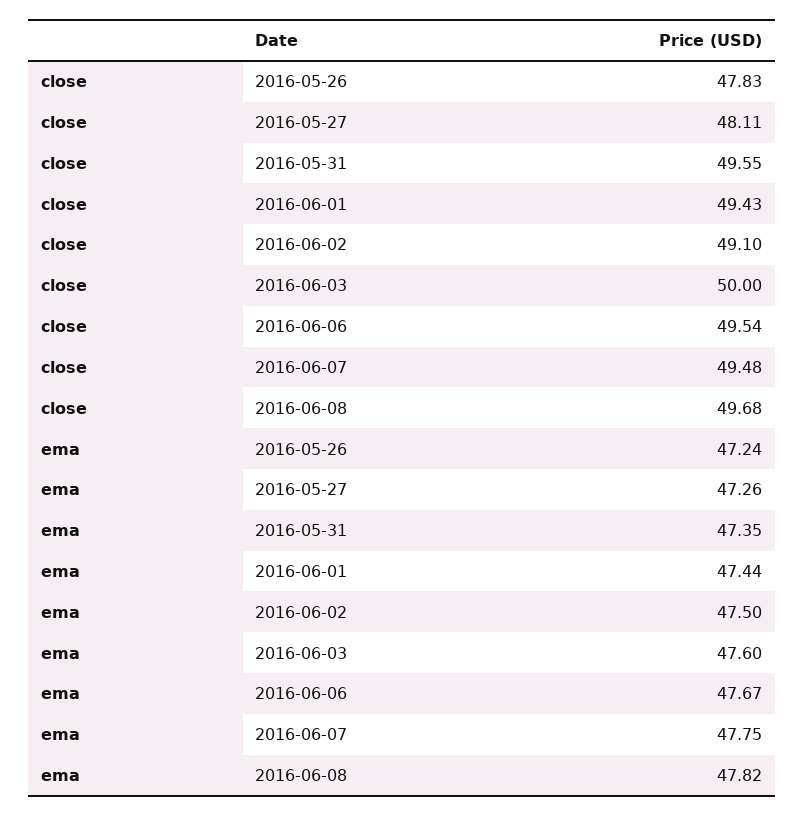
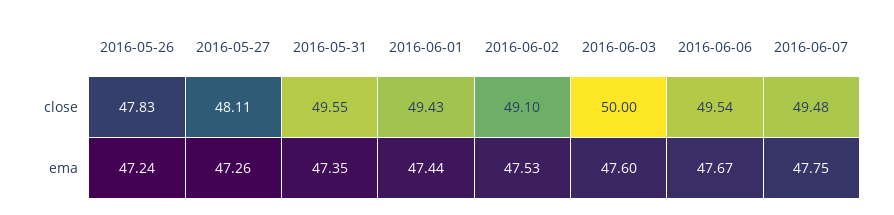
  {
    "close": {
      "2016-05-26": 47.83,
      "2016-05-27": 48.11,
      "2016-05-31": 49.55,
      "2016-06-01": 49.43,
      "2016-06-02": 49.1,
      "2016-06-03": 50,
      "2016-06-06": 49.54,
-     "2016-06-07": 49.48,
+     "2016-06-07": 49.48
-     "2016-06-08": 49.68
    },
    "ema": {
      "2016-05-26": 47.24,
      "2016-05-27": 47.26,
      "2016-05-31": 47.35,
      "2016-06-01": 47.44,
-     "2016-06-02": 47.5,
+     "2016-06-02": 47.53,
      "2016-06-03": 47.6,
      "2016-06-06": 47.67,
-     "2016-06-07": 47.75,
+     "2016-06-07": 47.75
-     "2016-06-08": 47.82
    }
  }

